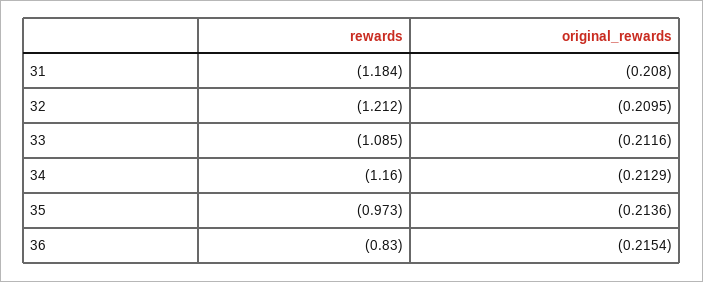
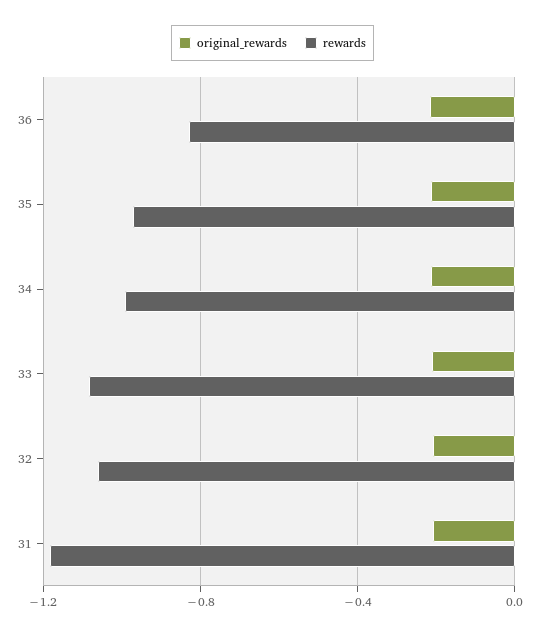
  {
    "rewards": {
      "31": -1.184,
-     "32": -1.212,
+     "32": -1.05,
      "33": -1.085,
-     "34": -1.16,
+     "34": -1,
      "35": -0.973,
      "36": -0.83
    },
    "original_rewards": {
      "31": -0.208,
      "32": -0.2095,
      "33": -0.2116,
      "34": -0.2129,
      "35": -0.2136,
      "36": -0.2154
    }
  }

